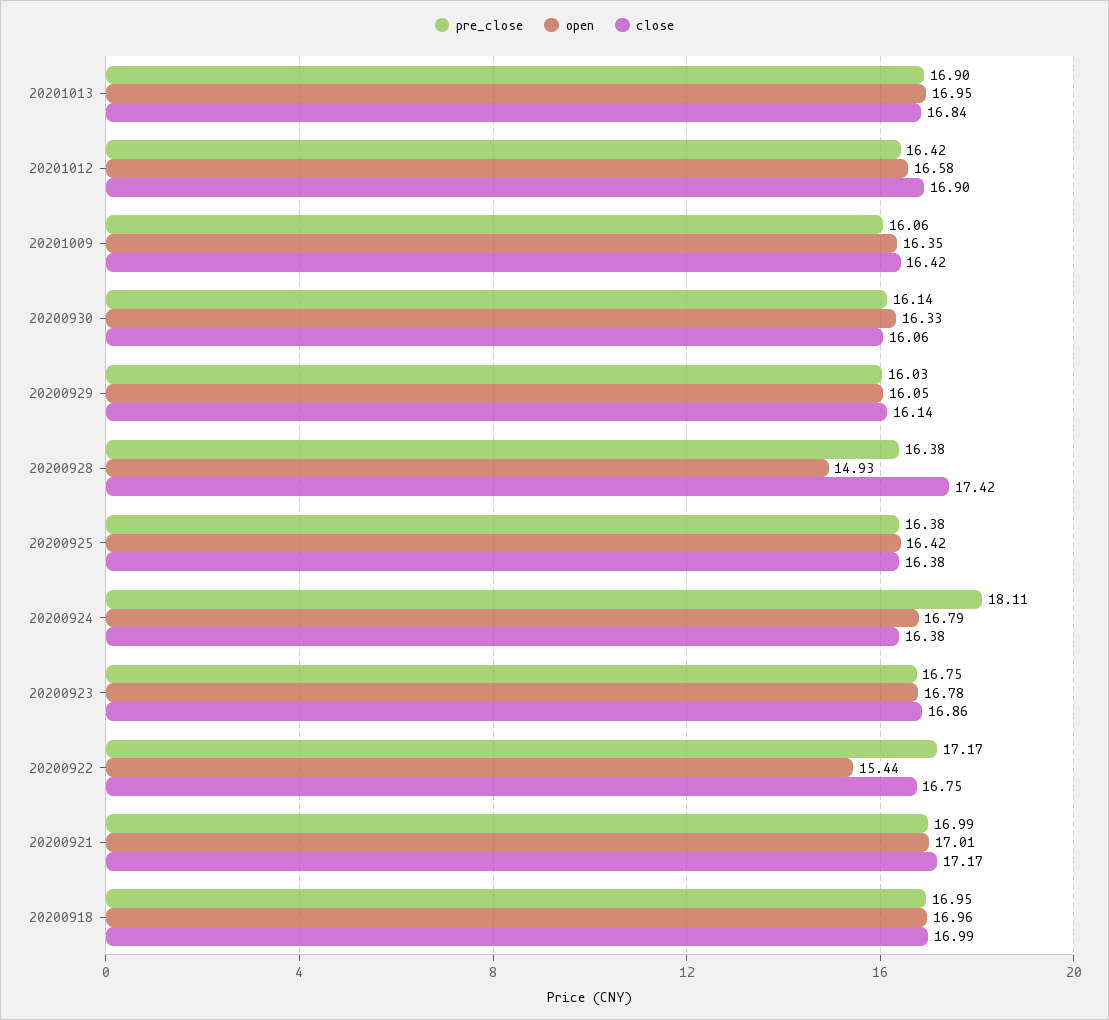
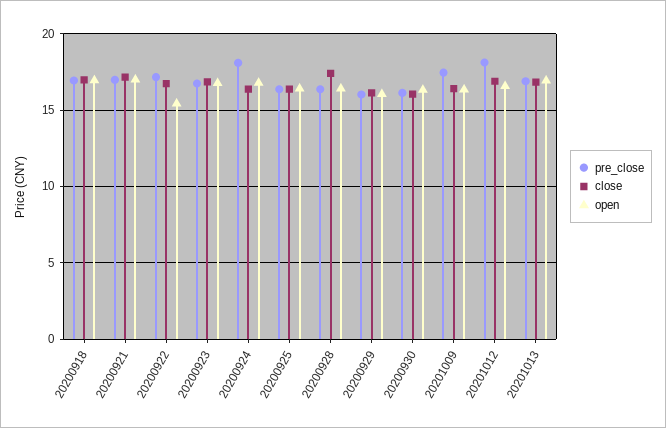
  {
    "pre_close": {
      "20201013": 16.9,
-     "20201012": 16.42,
+     "20201012": 18,
-     "20201009": 16.06,
+     "20201009": 17.5,
      "20200930": 16.14,
      "20200929": 16.03,
      "20200928": 16.38,
      "20200925": 16.38,
      "20200924": 18.11,
      "20200923": 16.75,
      "20200922": 17.17,
      "20200921": 16.99,
      "20200918": 16.95
    },
    "open": {
      "20201013": 16.95,
      "20201012": 16.58,
      "20201009": 16.35,
      "20200930": 16.33,
      "20200929": 16.05,
-     "20200928": 14.93,
+     "20200928": 16.5,
      "20200925": 16.42,
      "20200924": 16.79,
      "20200923": 16.78,
      "20200922": 15.44,
      "20200921": 17.01,
      "20200918": 16.96
    },
    "close": {
      "20201013": 16.84,
      "20201012": 16.9,
      "20201009": 16.42,
      "20200930": 16.06,
      "20200929": 16.14,
      "20200928": 17.42,
      "20200925": 16.38,
      "20200924": 16.38,
      "20200923": 16.86,
      "20200922": 16.75,
      "20200921": 17.17,
      "20200918": 16.99
    }
  }

